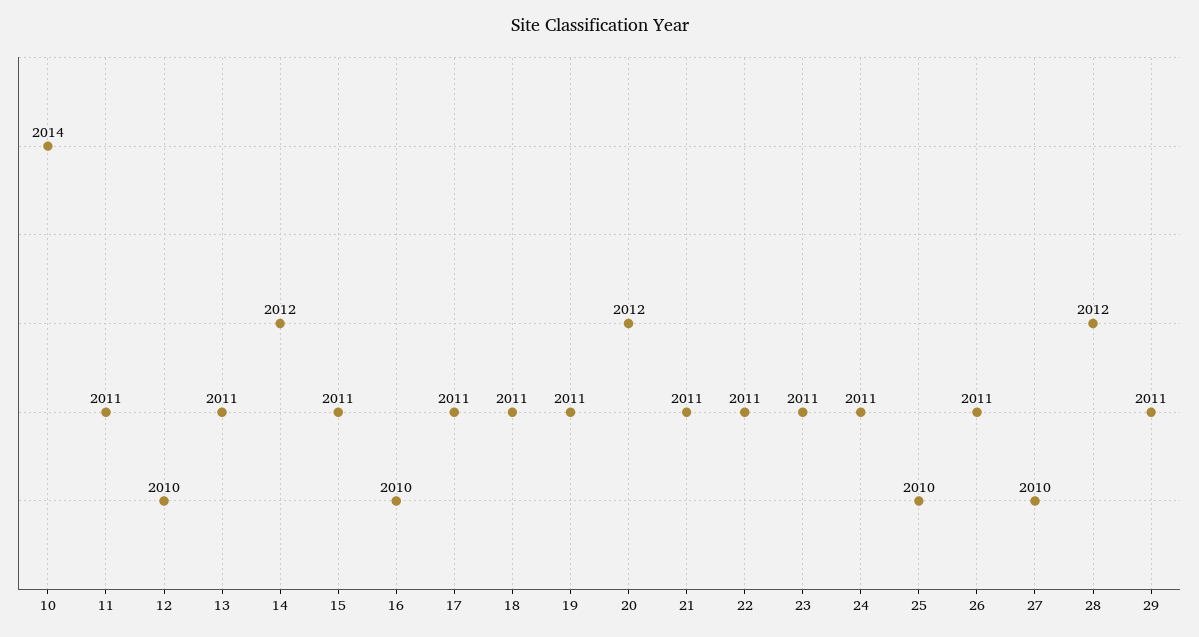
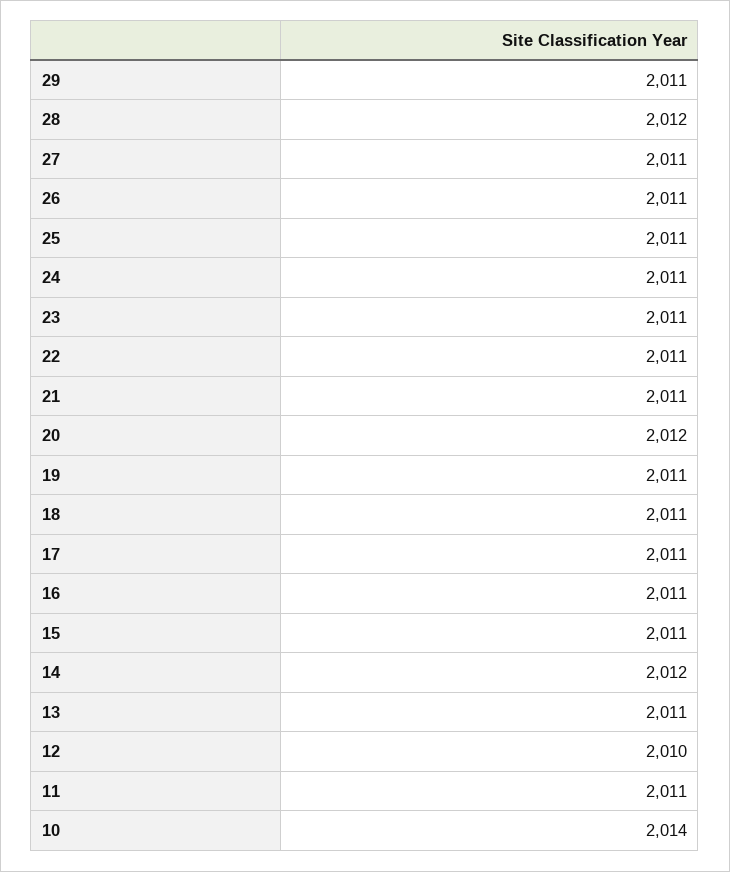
  {
    "10": 2014,
    "11": 2011,
    "12": 2010,
    "13": 2011,
    "14": 2012,
    "15": 2011,
-   "16": 2010,
+   "16": 2011,
    "17": 2011,
    "18": 2011,
    "19": 2011,
    "20": 2012,
    "21": 2011,
    "22": 2011,
    "23": 2011,
    "24": 2011,
-   "25": 2010,
+   "25": 2011,
    "26": 2011,
-   "27": 2010,
+   "27": 2011,
    "28": 2012,
    "29": 2011
  }

